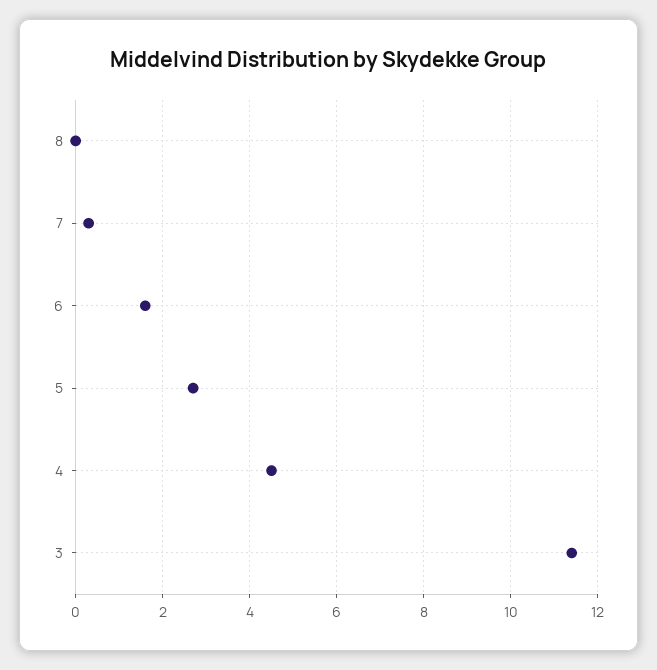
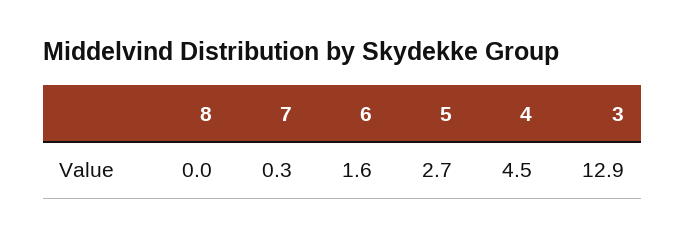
  {
    "8": 0,
    "7": 0.3,
    "6": 1.6,
    "5": 2.7,
    "4": 4.5,
-   "3": 11.5
+   "3": 12.9
  }

